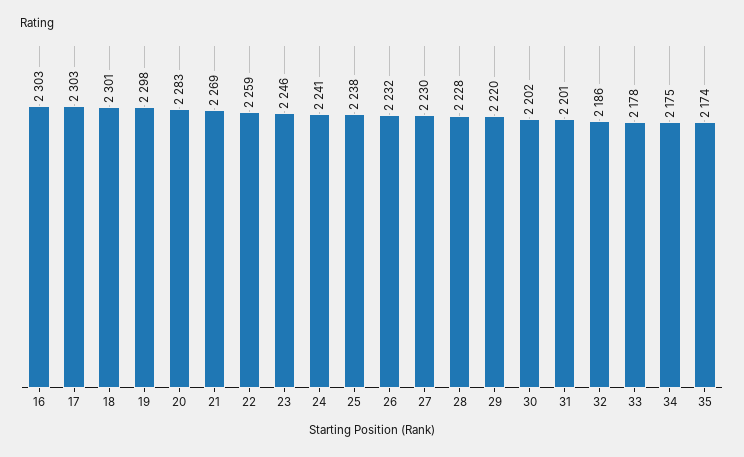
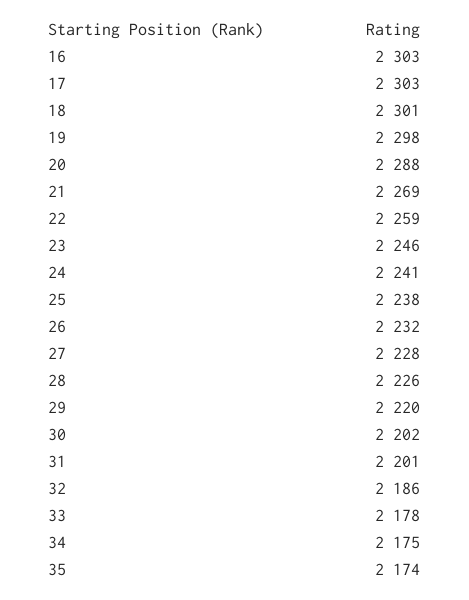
  {
    "16": 2303,
    "17": 2303,
    "18": 2301,
    "19": 2298,
-   "20": 2283,
+   "20": 2288,
    "21": 2269,
    "22": 2259,
    "23": 2246,
    "24": 2241,
    "25": 2238,
    "26": 2232,
-   "27": 2230,
+   "27": 2228,
-   "28": 2228,
+   "28": 2226,
    "29": 2220,
    "30": 2202,
    "31": 2201,
    "32": 2186,
    "33": 2178,
    "34": 2175,
    "35": 2174
  }

